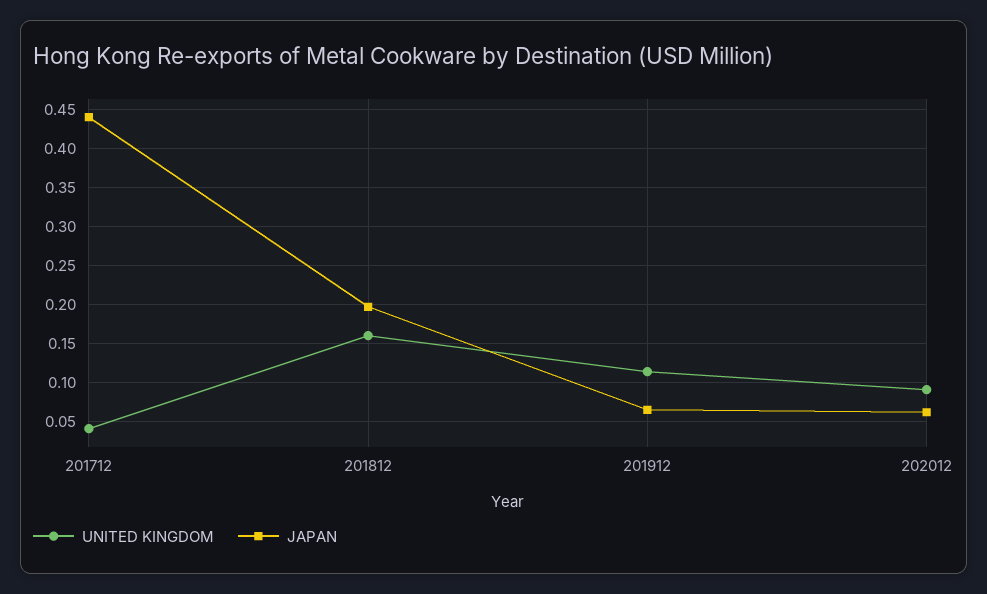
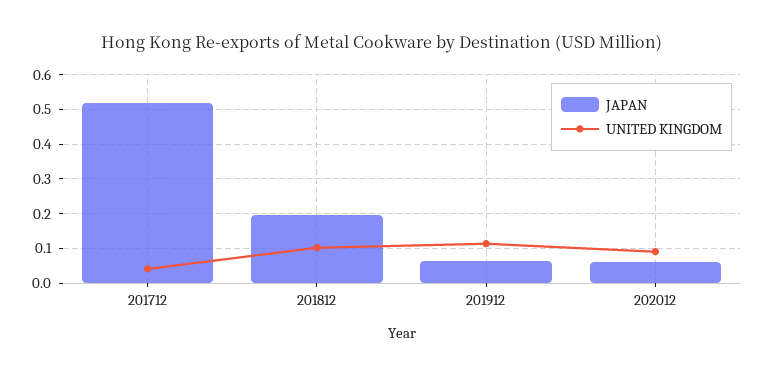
  {
    "UNITED KINGDOM": {
      "201712": 0.04,
-     "201812": 0.16,
+     "201812": 0.1,
      "201912": 0.11,
      "202012": 0.09
    },
    "JAPAN": {
-     "201712": 0.44,
+     "201712": 0.52,
      "201812": 0.2,
      "201912": 0.07,
      "202012": 0.06
    }
  }

